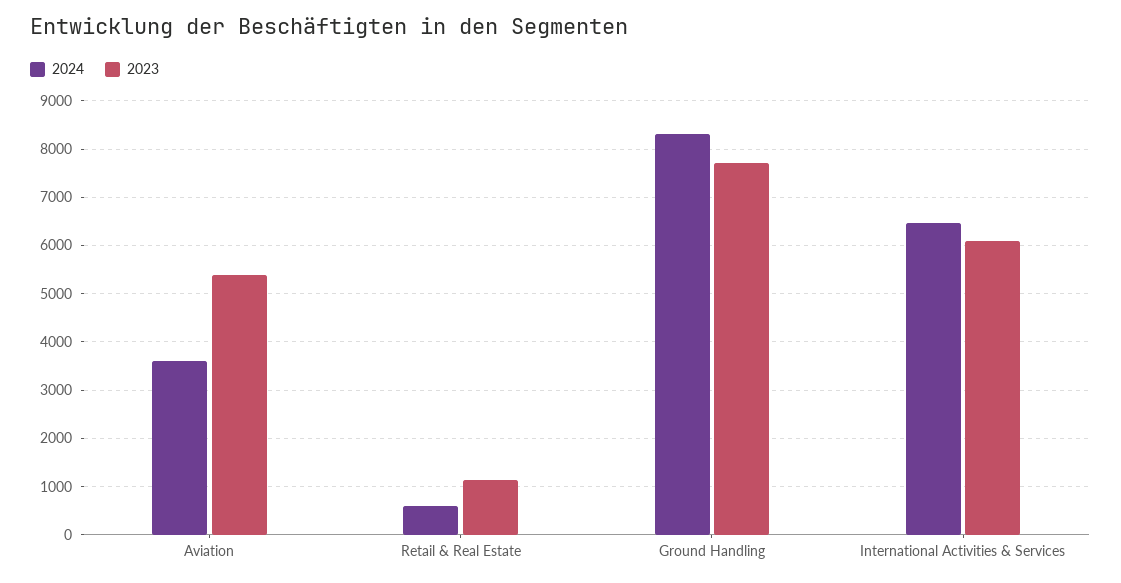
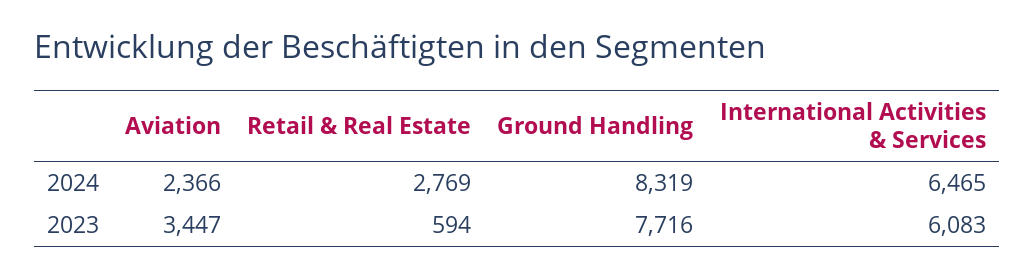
  {
    "2024": {
-     "Aviation": 3600,
+     "Aviation": 2366,
-     "Retail & Real Estate": 600,
+     "Retail & Real Estate": 2769,
      "Ground Handling": 8319,
      "International Activities & Services": 6465
    },
    "2023": {
-     "Aviation": 5400,
+     "Aviation": 3447,
-     "Retail & Real Estate": 1200,
+     "Retail & Real Estate": 594,
      "Ground Handling": 7716,
      "International Activities & Services": 6083
    }
  }

